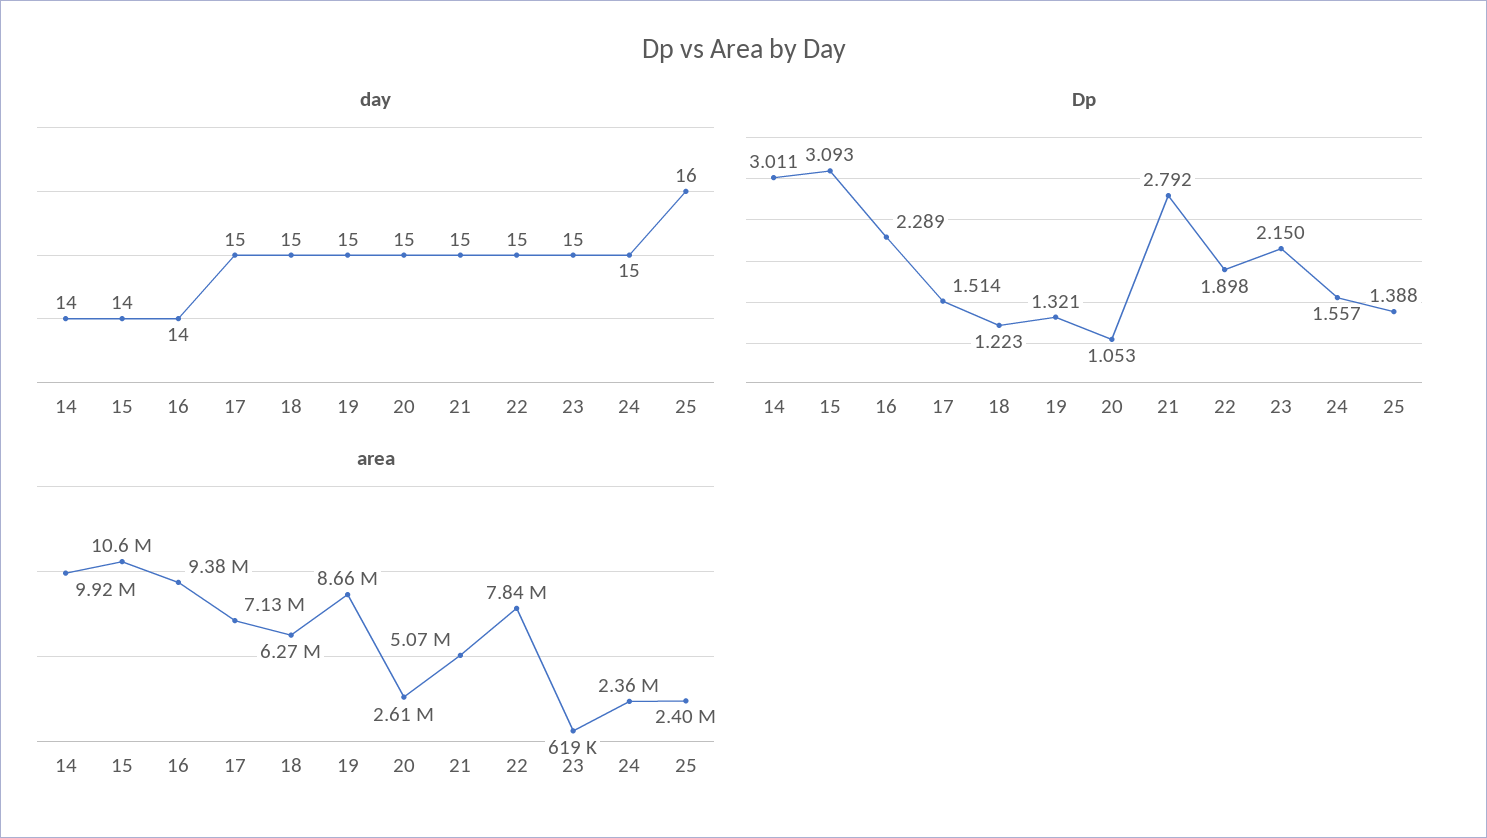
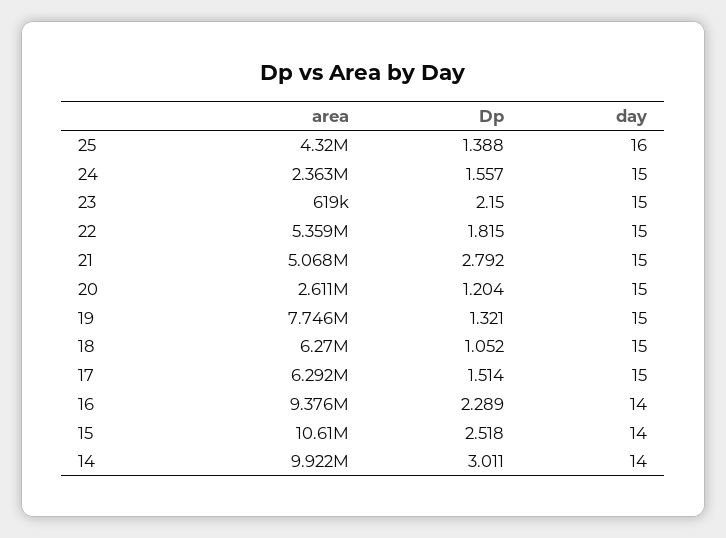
  {
    "day": {
      "14": 14,
      "15": 14,
      "16": 14,
      "17": 15,
      "18": 15,
      "19": 15,
      "20": 15,
      "21": 15,
      "22": 15,
      "23": 15,
      "24": 15,
      "25": 16
    },
    "Dp": {
      "14": 3.011,
-     "15": 3.093,
+     "15": 2.518,
      "16": 2.289,
      "17": 1.514,
-     "18": 1.223,
+     "18": 1.052,
      "19": 1.321,
-     "20": 1.053,
+     "20": 1.204,
      "21": 2.792,
-     "22": 1.898,
+     "22": 1.815,
      "23": 2.15,
      "24": 1.557,
      "25": 1.388
    },
    "area": {
      "14": 9922000,
      "15": 10610000,
      "16": 9376000,
-     "17": 7130000,
+     "17": 6292000,
      "18": 6270000,
-     "19": 8660000,
+     "19": 7746000,
      "20": 2611000,
      "21": 5068000,
-     "22": 7840000,
+     "22": 5359000,
      "23": 619000,
      "24": 2363000,
-     "25": 2400000
+     "25": 4320000
    }
  }

